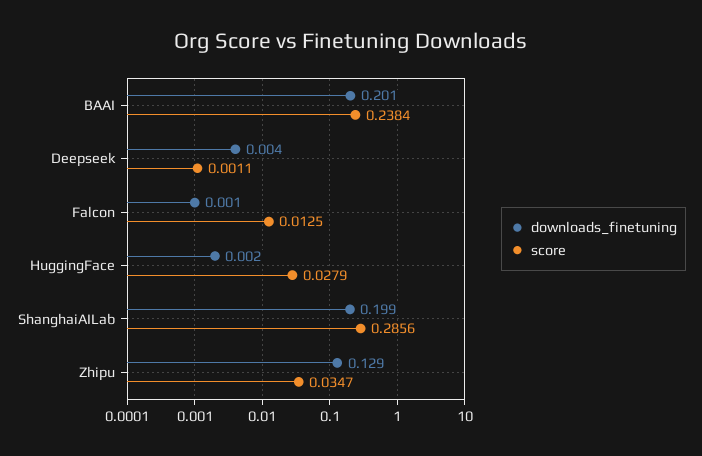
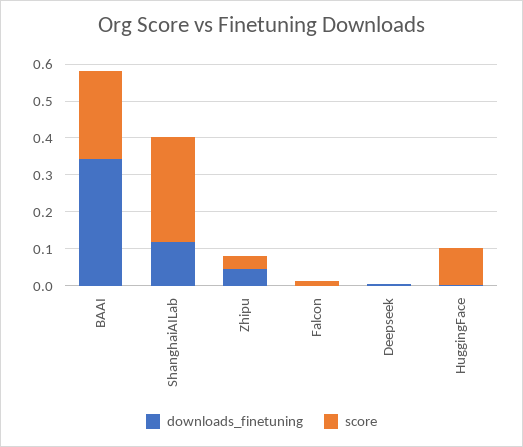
  {
    "downloads_finetuning": {
-     "BAAI": 0.201,
+     "BAAI": 0.35,
      "Deepseek": 0.004,
      "Falcon": 0.001,
      "HuggingFace": 0.002,
-     "ShanghaiAILab": 0.199,
+     "ShanghaiAILab": 0.125,
-     "Zhipu": 0.129
+     "Zhipu": 0.05
    },
    "score": {
      "BAAI": 0.2384,
      "Deepseek": 0.0011,
      "Falcon": 0.0125,
-     "HuggingFace": 0.0279,
+     "HuggingFace": 0.1,
      "ShanghaiAILab": 0.2856,
      "Zhipu": 0.0347
    }
  }

